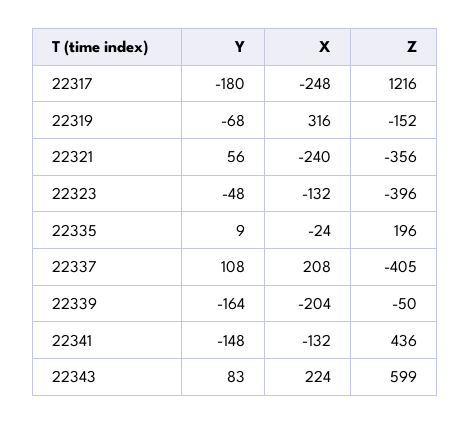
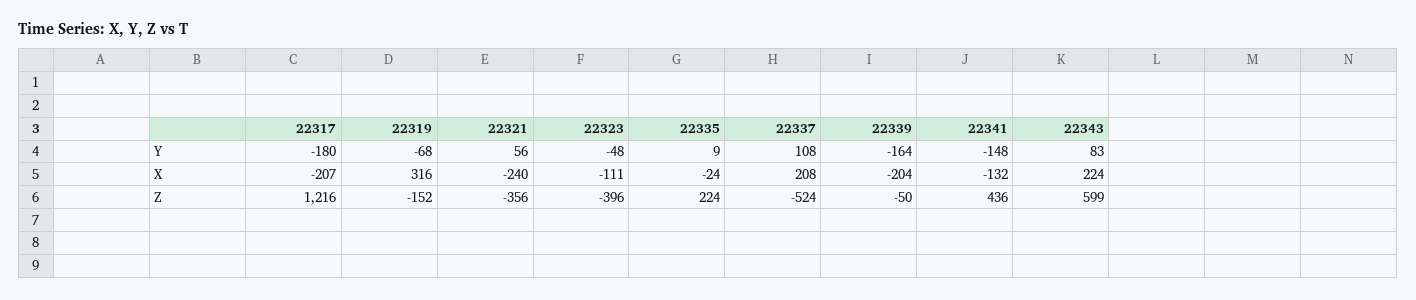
  {
    "Y": {
      "22317": -180,
      "22319": -68,
      "22321": 56,
      "22323": -48,
      "22335": 9,
      "22337": 108,
      "22339": -164,
      "22341": -148,
      "22343": 83
    },
    "X": {
-     "22317": -248,
+     "22317": -207,
      "22319": 316,
      "22321": -240,
-     "22323": -132,
+     "22323": -111,
      "22335": -24,
      "22337": 208,
      "22339": -204,
      "22341": -132,
      "22343": 224
    },
    "Z": {
      "22317": 1216,
      "22319": -152,
      "22321": -356,
      "22323": -396,
-     "22335": 196,
+     "22335": 224,
-     "22337": -405,
+     "22337": -524,
      "22339": -50,
      "22341": 436,
      "22343": 599
    }
  }

